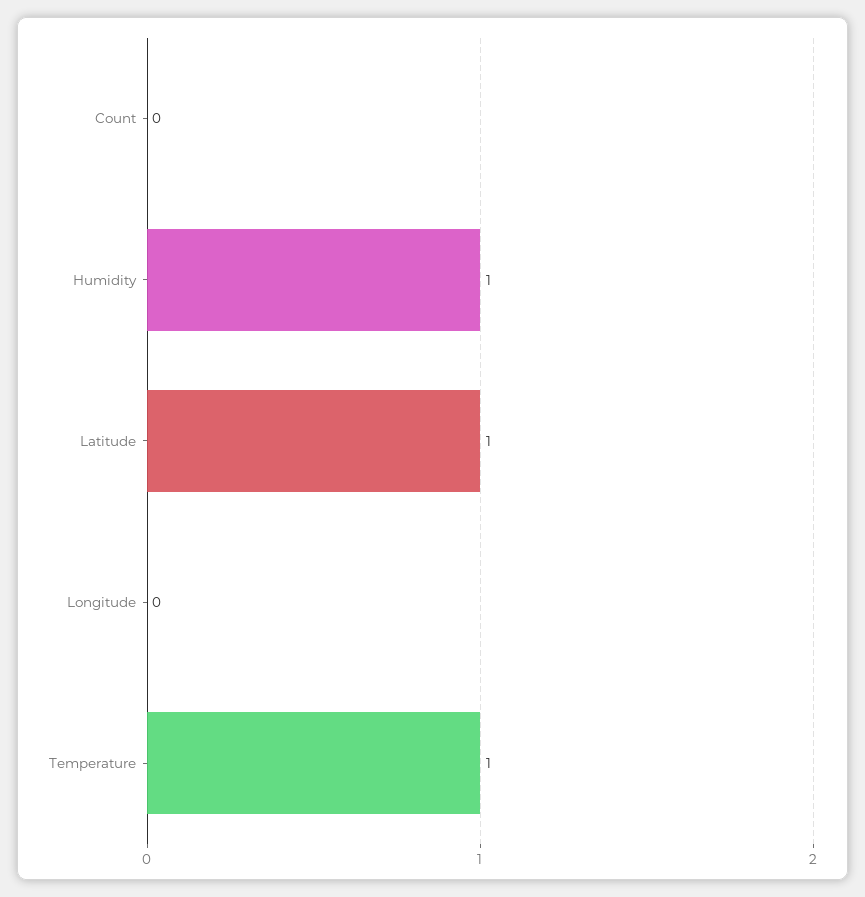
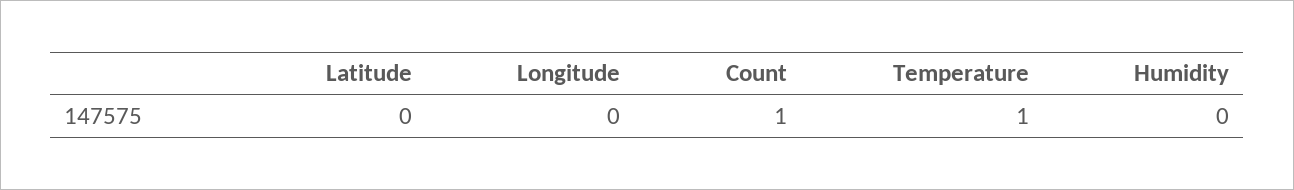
  {
-   "Count": 0,
+   "Count": 1,
-   "Humidity": 1,
+   "Humidity": 0,
-   "Latitude": 1,
+   "Latitude": 0,
    "Longitude": 0,
    "Temperature": 1
  }

